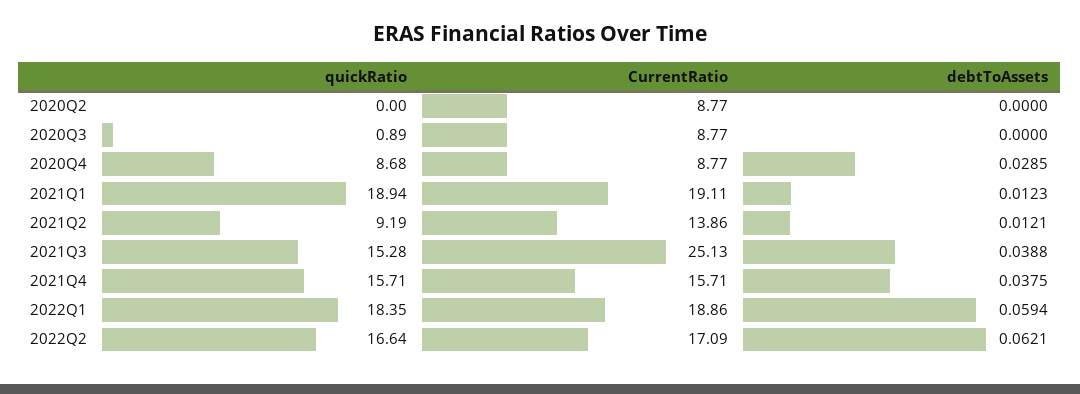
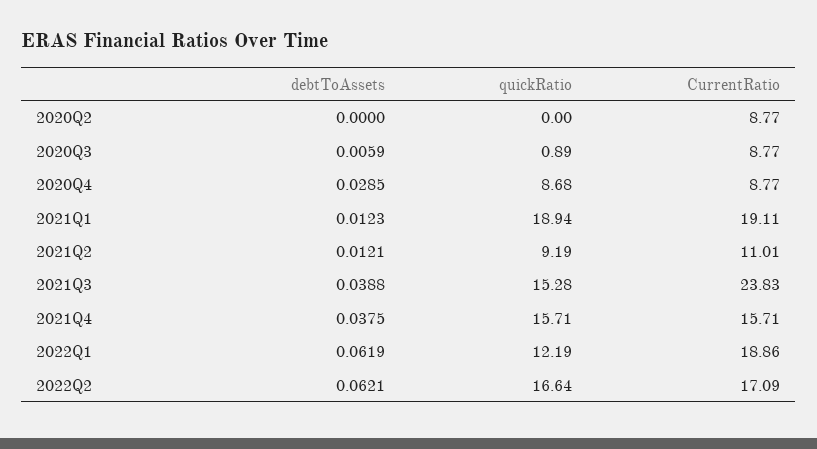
  {
    "quickRatio": {
      "2020Q2": 0,
      "2020Q3": 0.89,
      "2020Q4": 8.68,
      "2021Q1": 18.94,
      "2021Q2": 9.19,
      "2021Q3": 15.28,
      "2021Q4": 15.71,
-     "2022Q1": 18.35,
+     "2022Q1": 12.19,
      "2022Q2": 16.64
    },
    "CurrentRatio": {
      "2020Q2": 8.77,
      "2020Q3": 8.77,
      "2020Q4": 8.77,
      "2021Q1": 19.11,
-     "2021Q2": 13.86,
+     "2021Q2": 11.01,
-     "2021Q3": 25.13,
+     "2021Q3": 23.83,
      "2021Q4": 15.71,
      "2022Q1": 18.86,
      "2022Q2": 17.09
    },
    "debtToAssets": {
      "2020Q2": 0,
-     "2020Q3": 0,
+     "2020Q3": 0.0059,
      "2020Q4": 0.0285,
      "2021Q1": 0.0123,
      "2021Q2": 0.0121,
      "2021Q3": 0.0388,
      "2021Q4": 0.0375,
-     "2022Q1": 0.0594,
+     "2022Q1": 0.0619,
      "2022Q2": 0.0621
    }
  }

